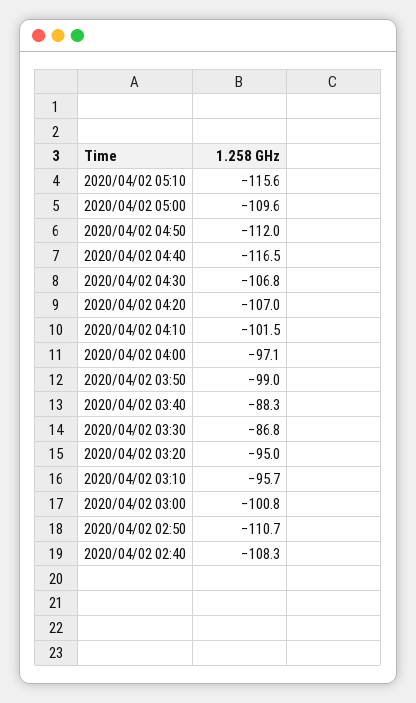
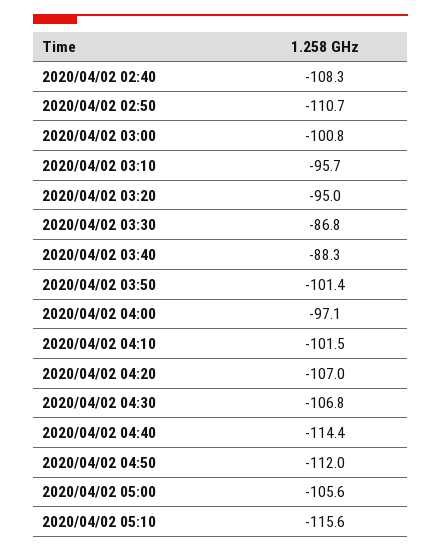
  {
    "2020/04/02 05:10": -115.6,
-   "2020/04/02 05:00": -109.6,
+   "2020/04/02 05:00": -105.6,
    "2020/04/02 04:50": -112,
-   "2020/04/02 04:40": -116.5,
+   "2020/04/02 04:40": -114.4,
    "2020/04/02 04:30": -106.8,
    "2020/04/02 04:20": -107,
    "2020/04/02 04:10": -101.5,
    "2020/04/02 04:00": -97.1,
-   "2020/04/02 03:50": -99,
+   "2020/04/02 03:50": -101.4,
    "2020/04/02 03:40": -88.3,
    "2020/04/02 03:30": -86.8,
    "2020/04/02 03:20": -95,
    "2020/04/02 03:10": -95.7,
    "2020/04/02 03:00": -100.8,
    "2020/04/02 02:50": -110.7,
    "2020/04/02 02:40": -108.3
  }

